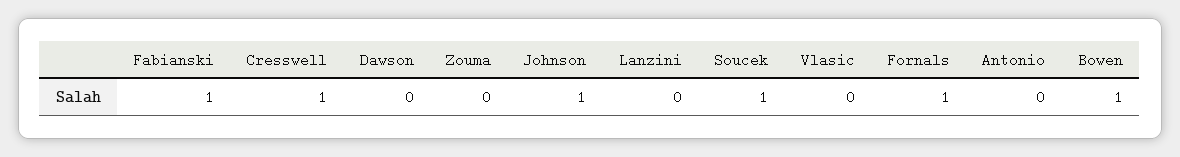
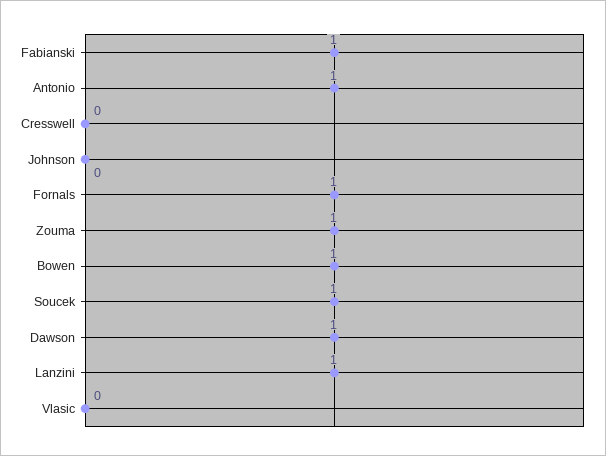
  {
    "Fabianski": 1,
-   "Cresswell": 1,
+   "Cresswell": 0,
-   "Dawson": 0,
+   "Dawson": 1,
-   "Zouma": 0,
+   "Zouma": 1,
-   "Johnson": 1,
+   "Johnson": 0,
-   "Lanzini": 0,
+   "Lanzini": 1,
    "Soucek": 1,
    "Vlasic": 0,
    "Fornals": 1,
-   "Antonio": 0,
+   "Antonio": 1,
    "Bowen": 1
  }

